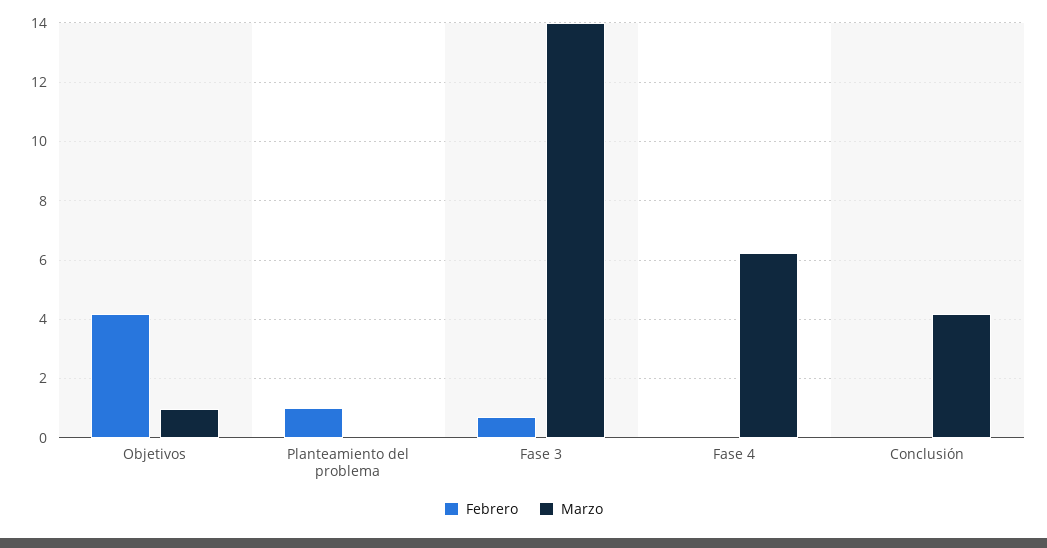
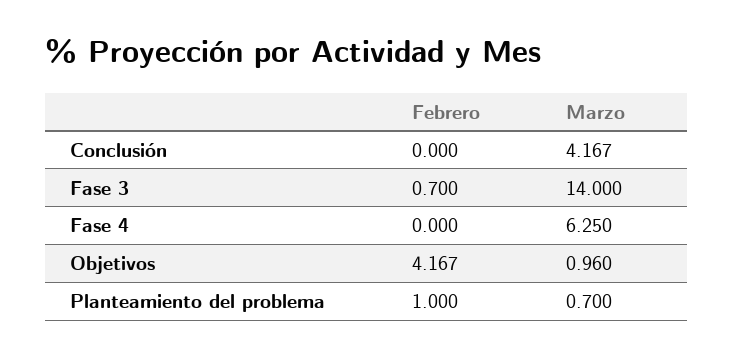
  {
    "Febrero": {
      "Objetivos": 4.167,
      "Planteamiento del problema": 1,
      "Fase 3": 0.7,
      "Fase 4": 0,
      "Conclusión": 0
    },
    "Marzo": {
      "Objetivos": 0.96,
-     "Planteamiento del problema": 0,
+     "Planteamiento del problema": 0.7,
      "Fase 3": 14,
      "Fase 4": 6.25,
      "Conclusión": 4.167
    }
  }

